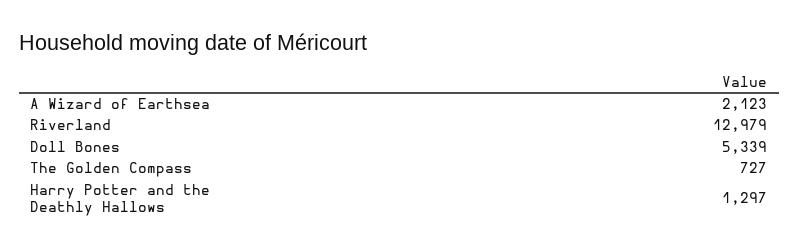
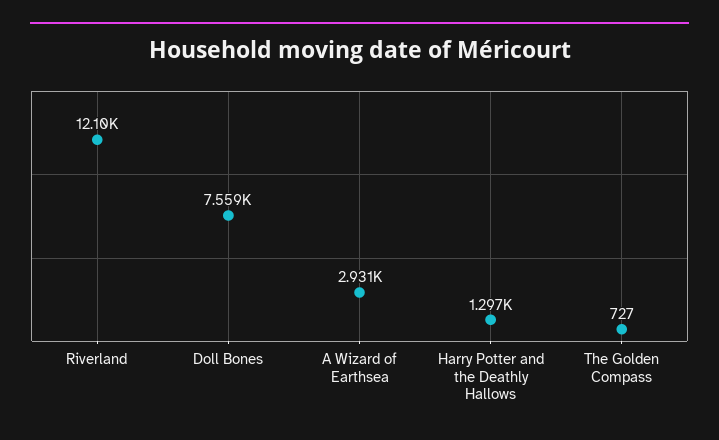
  {
-   "A Wizard of Earthsea": 2123,
+   "A Wizard of Earthsea": 2931,
-   "Riverland": 12979,
+   "Riverland": 12100,
-   "Doll Bones": 5339,
+   "Doll Bones": 7559,
    "The Golden Compass": 727,
    "Harry Potter and the Deathly Hallows": 1297
  }

